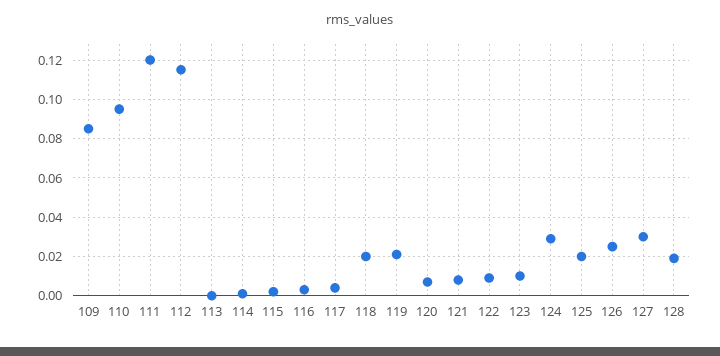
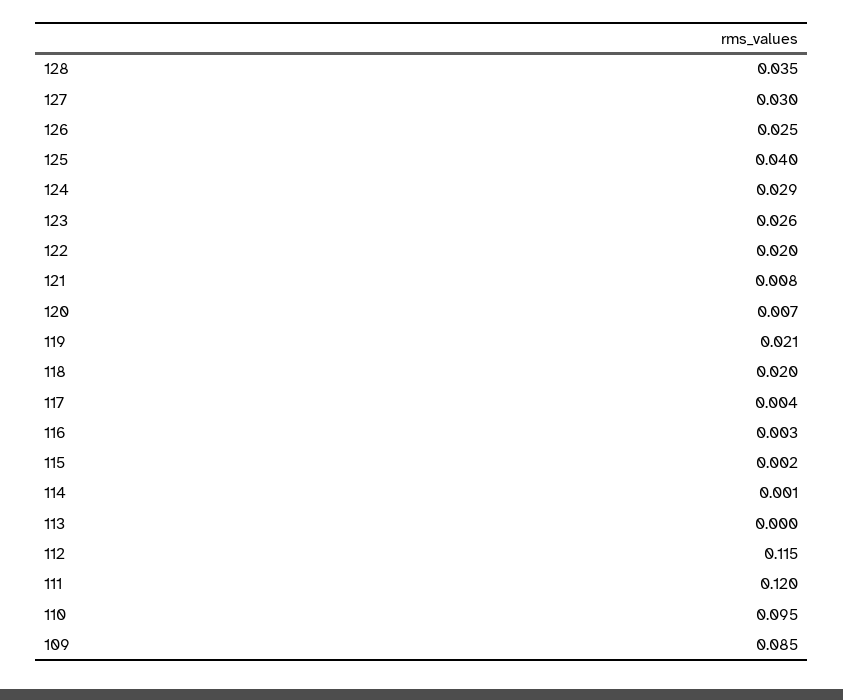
  {
    "109": 0.085,
    "110": 0.095,
    "111": 0.12,
    "112": 0.115,
    "113": 0,
    "114": 0.001,
    "115": 0.002,
    "116": 0.003,
    "117": 0.004,
    "118": 0.02,
    "119": 0.021,
    "120": 0.007,
    "121": 0.008,
-   "122": 0.01,
+   "122": 0.02,
-   "123": 0.01,
+   "123": 0.026,
    "124": 0.029,
-   "125": 0.02,
+   "125": 0.04,
    "126": 0.025,
    "127": 0.03,
-   "128": 0.02
+   "128": 0.035
  }

